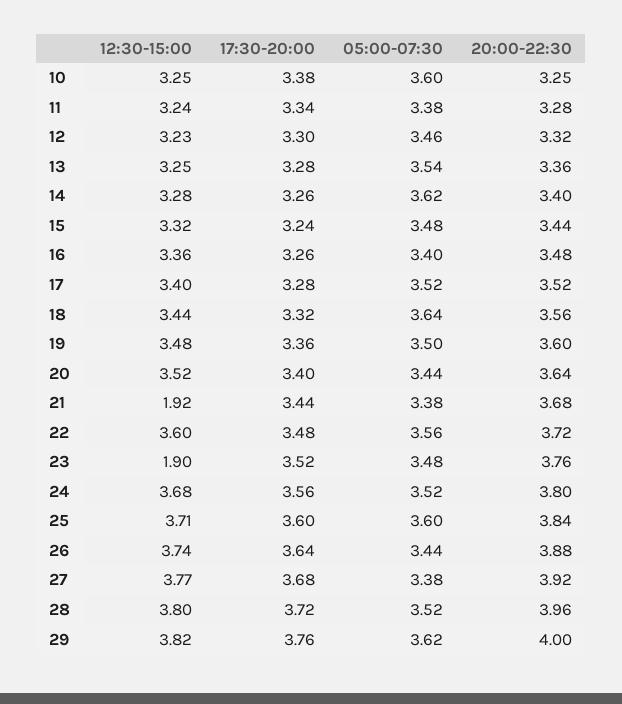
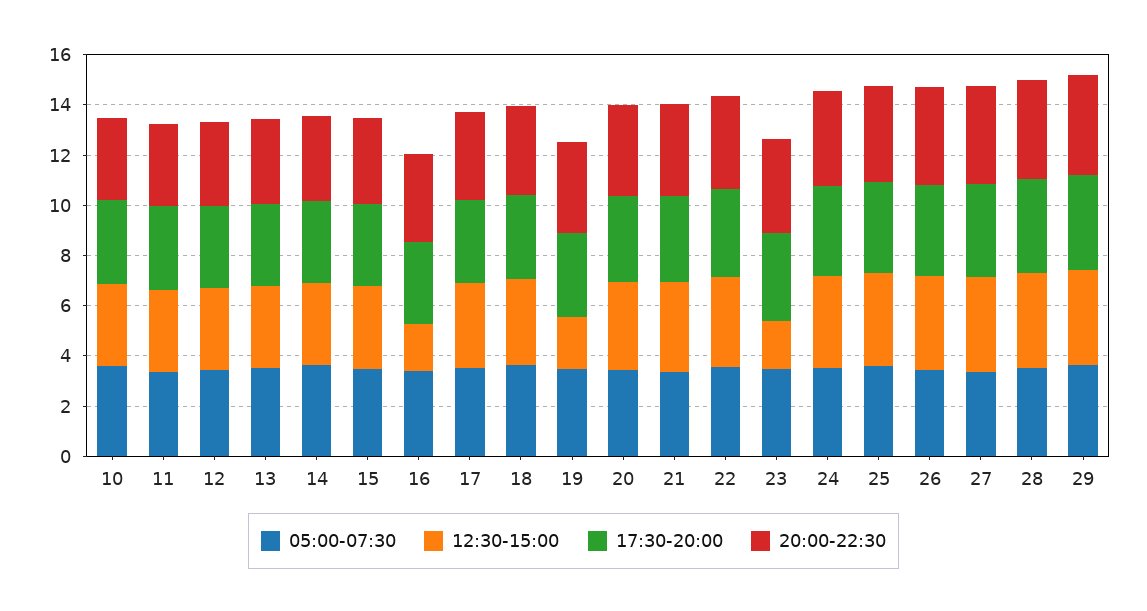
  {
    "12:30-15:00": {
      "10": 3.25,
      "11": 3.24,
      "12": 3.23,
      "13": 3.25,
      "14": 3.28,
      "15": 3.32,
-     "16": 3.36,
+     "16": 2,
      "17": 3.4,
      "18": 3.44,
-     "19": 3.48,
+     "19": 2,
      "20": 3.52,
-     "21": 1.92,
+     "21": 3.5,
      "22": 3.6,
      "23": 1.9,
      "24": 3.68,
      "25": 3.71,
      "26": 3.74,
      "27": 3.77,
      "28": 3.8,
      "29": 3.82
    },
    "17:30-20:00": {
      "10": 3.38,
      "11": 3.34,
      "12": 3.3,
      "13": 3.28,
      "14": 3.26,
      "15": 3.24,
      "16": 3.26,
      "17": 3.28,
      "18": 3.32,
      "19": 3.36,
      "20": 3.4,
      "21": 3.44,
      "22": 3.48,
      "23": 3.52,
      "24": 3.56,
      "25": 3.6,
      "26": 3.64,
      "27": 3.68,
      "28": 3.72,
      "29": 3.76
    },
    "05:00-07:30": {
      "10": 3.6,
      "11": 3.38,
      "12": 3.46,
      "13": 3.54,
      "14": 3.62,
      "15": 3.48,
      "16": 3.4,
      "17": 3.52,
      "18": 3.64,
      "19": 3.5,
      "20": 3.44,
      "21": 3.38,
      "22": 3.56,
      "23": 3.48,
      "24": 3.52,
      "25": 3.6,
      "26": 3.44,
      "27": 3.38,
      "28": 3.52,
      "29": 3.62
    },
    "20:00-22:30": {
      "10": 3.25,
      "11": 3.28,
      "12": 3.32,
      "13": 3.36,
      "14": 3.4,
      "15": 3.44,
      "16": 3.48,
      "17": 3.52,
      "18": 3.56,
      "19": 3.6,
      "20": 3.64,
      "21": 3.68,
      "22": 3.72,
      "23": 3.76,
      "24": 3.8,
      "25": 3.84,
      "26": 3.88,
      "27": 3.92,
      "28": 3.96,
      "29": 4
    }
  }

